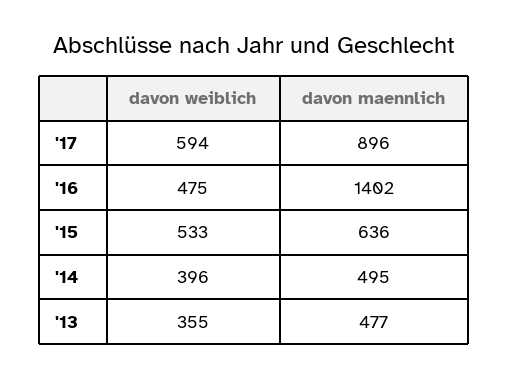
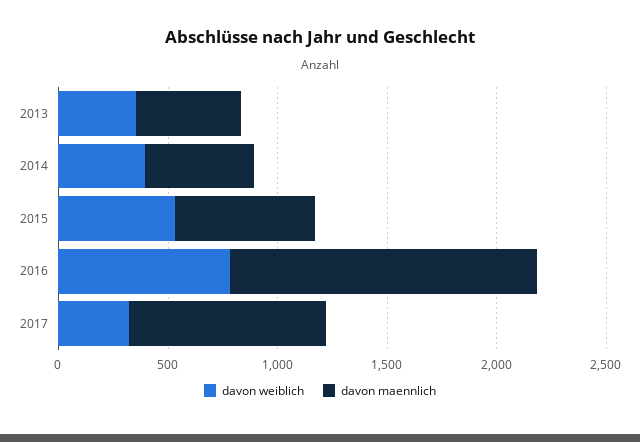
  {
    "davon weiblich": {
-     "'17": 594,
+     "'17": 300,
-     "'16": 475,
+     "'16": 800,
      "'15": 533,
      "'14": 396,
      "'13": 355
    },
    "davon maennlich": {
      "'17": 896,
      "'16": 1402,
      "'15": 636,
      "'14": 495,
      "'13": 477
    }
  }

